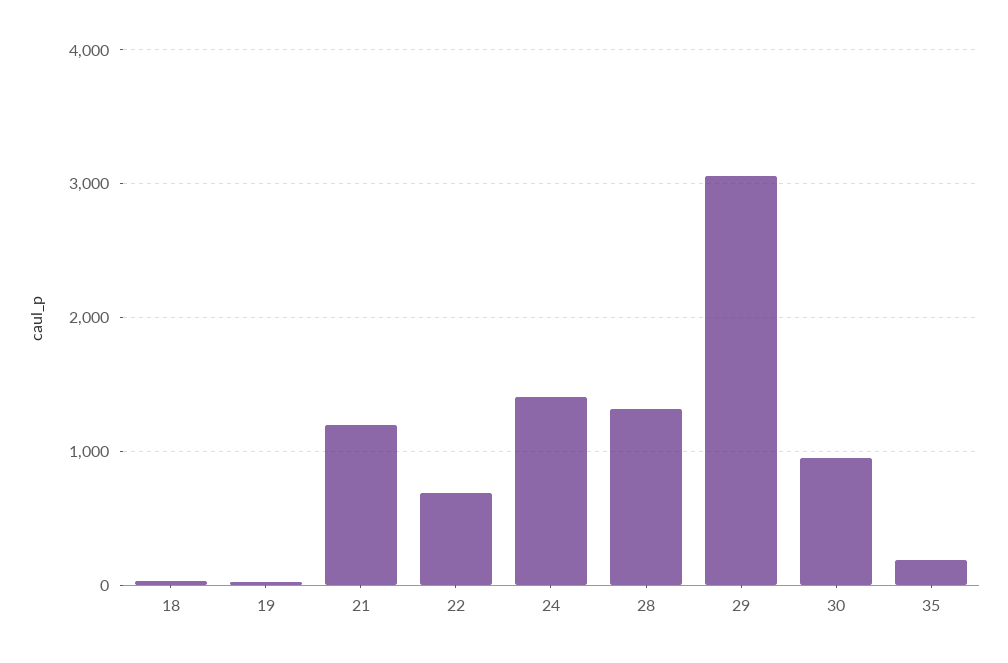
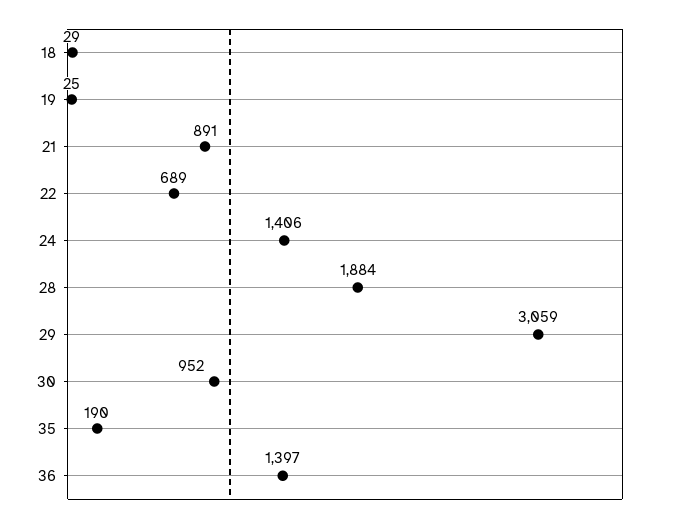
  {
    "18": 29,
    "19": 25,
-   "21": 1200,
+   "21": 891,
    "22": 689,
    "24": 1406,
-   "28": 1300,
+   "28": 1884,
    "29": 3059,
    "30": 952,
-   "35": 190
+   "35": 190,
+   "36": 1397
  }

